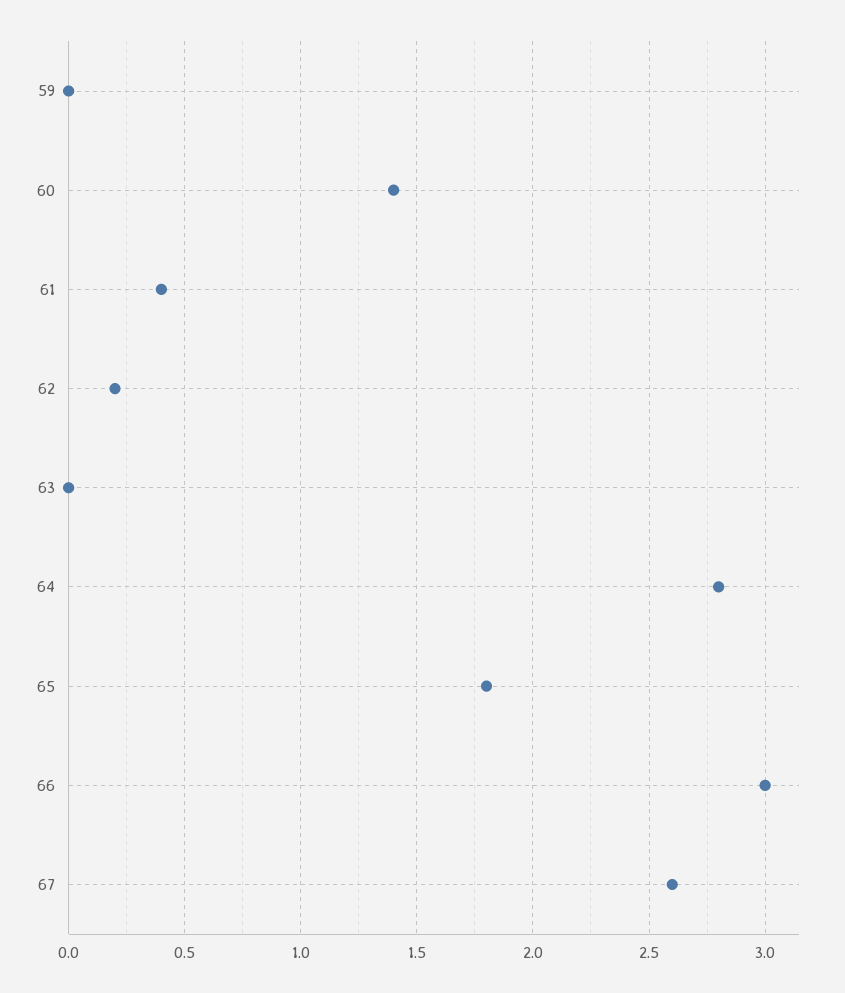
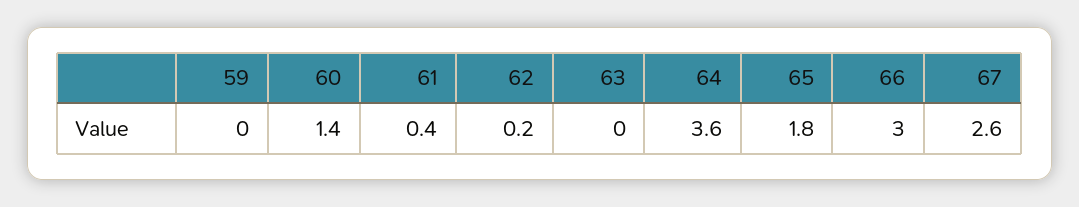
  {
    "59": 0,
    "60": 1.4,
    "61": 0.4,
    "62": 0.2,
    "63": 0,
-   "64": 2.8,
+   "64": 3.6,
    "65": 1.8,
    "66": 3,
    "67": 2.6
  }

